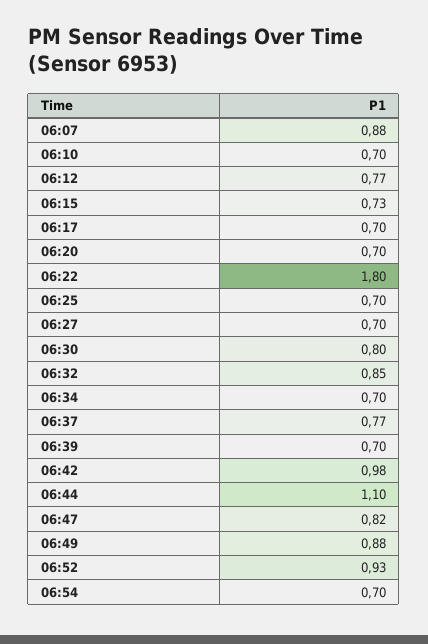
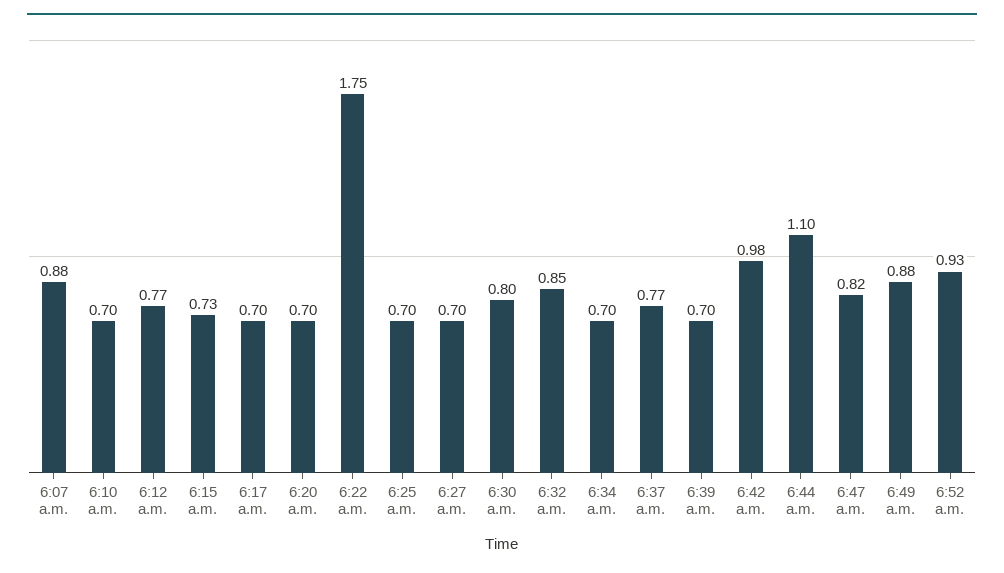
  {
    "06:07": 0.88,
    "06:10": 0.7,
    "06:12": 0.77,
    "06:15": 0.73,
    "06:17": 0.7,
    "06:20": 0.7,
-   "06:22": 1.8,
+   "06:22": 1.75,
    "06:25": 0.7,
    "06:27": 0.7,
    "06:30": 0.8,
    "06:32": 0.85,
    "06:34": 0.7,
    "06:37": 0.77,
    "06:39": 0.7,
    "06:42": 0.98,
    "06:44": 1.1,
    "06:47": 0.82,
    "06:49": 0.88,
-   "06:52": 0.93,
+   "06:52": 0.93
-   "06:54": 0.7
  }

